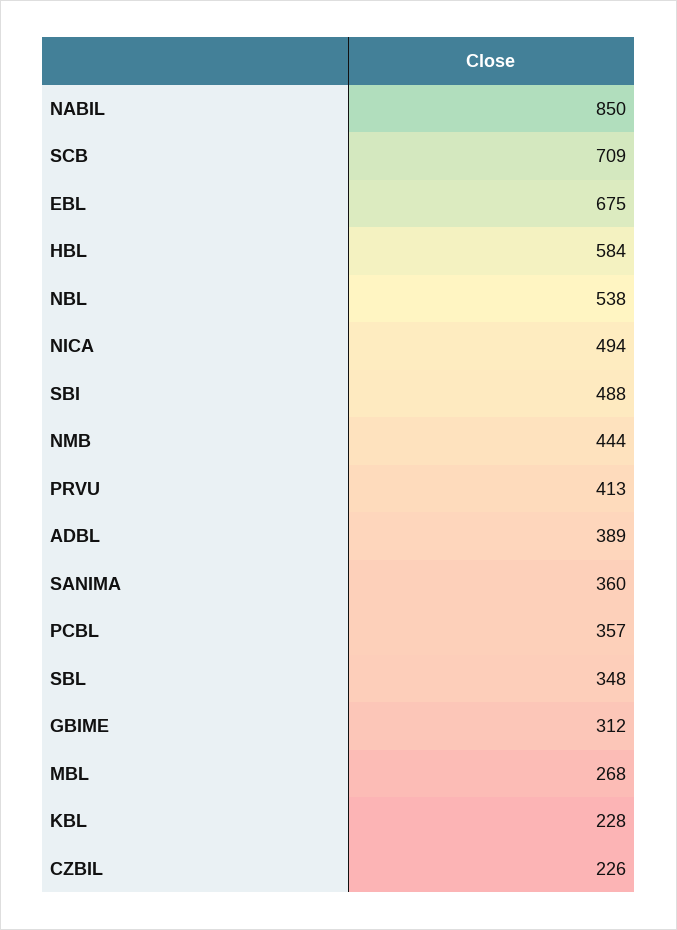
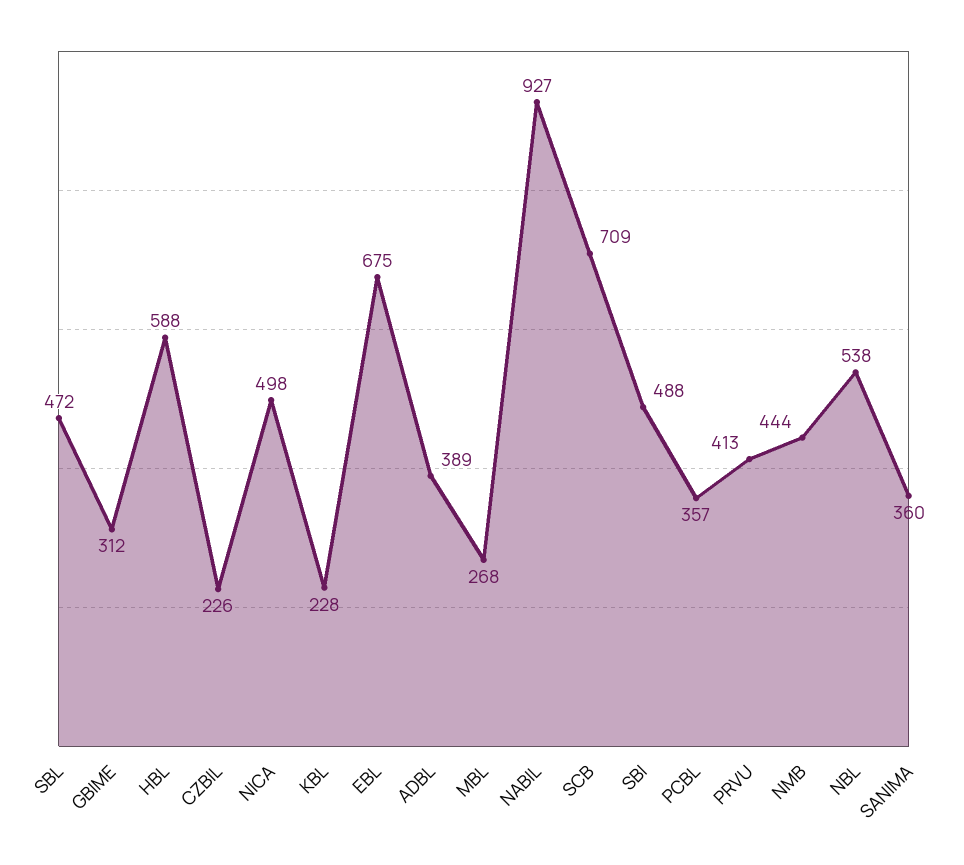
  {
-   "NABIL": 850,
+   "NABIL": 927,
    "SCB": 709,
    "EBL": 675,
-   "HBL": 584,
+   "HBL": 588,
    "NBL": 538,
-   "NICA": 494,
+   "NICA": 498,
    "SBI": 488,
    "NMB": 444,
    "PRVU": 413,
    "ADBL": 389,
    "SANIMA": 360,
    "PCBL": 357,
-   "SBL": 348,
+   "SBL": 472,
    "GBIME": 312,
    "MBL": 268,
    "KBL": 228,
    "CZBIL": 226
  }

